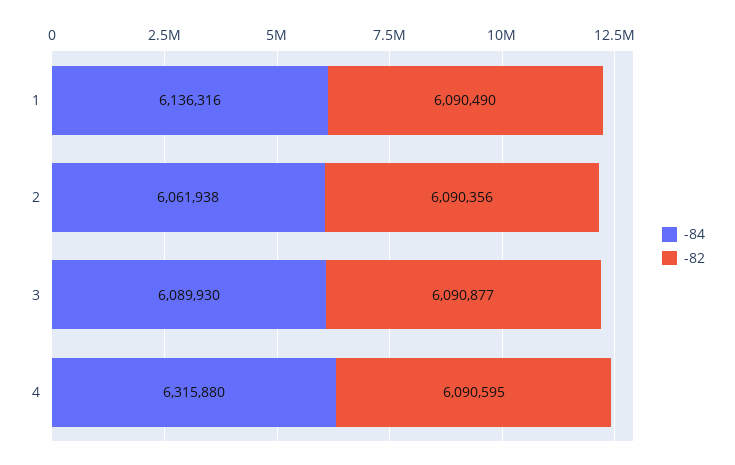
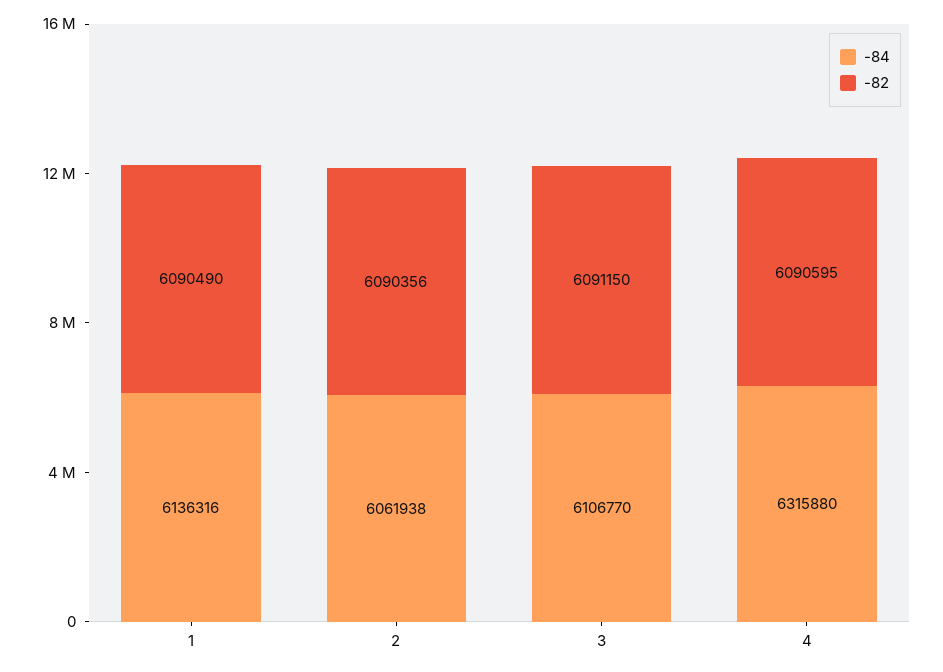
  {
    "-84": {
      "1": 6136316,
      "2": 6061938,
-     "3": 6089930,
+     "3": 6106770,
      "4": 6315880
    },
    "-82": {
      "1": 6090490,
      "2": 6090356,
-     "3": 6090877,
+     "3": 6091150,
      "4": 6090595
    }
  }

